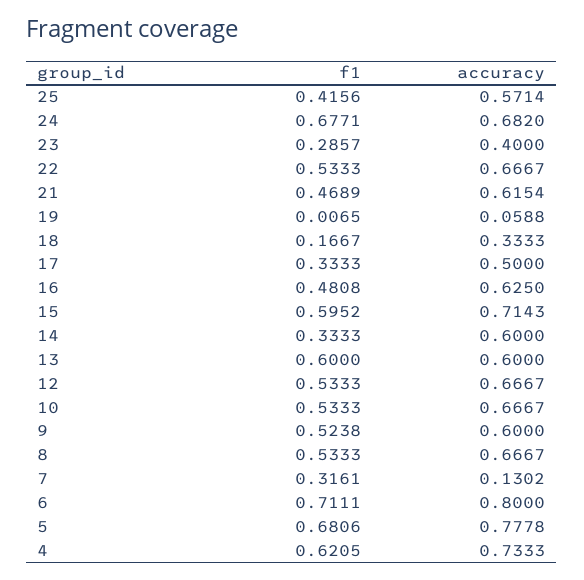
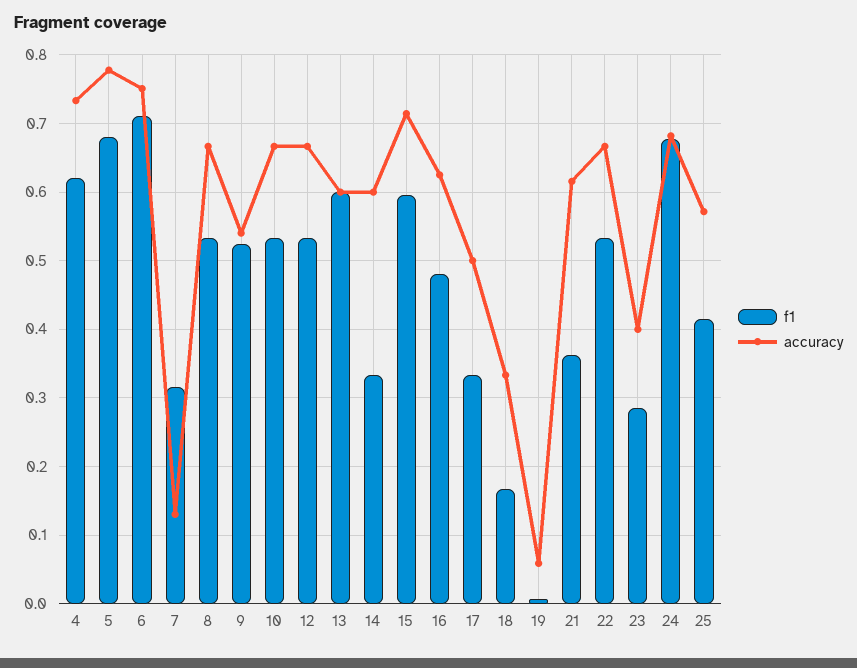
  {
    "f1": {
      "25": 0.4156,
      "24": 0.6771,
      "23": 0.2857,
      "22": 0.5333,
-     "21": 0.4689,
+     "21": 0.36,
      "19": 0.0065,
      "18": 0.1667,
      "17": 0.3333,
      "16": 0.4808,
      "15": 0.5952,
      "14": 0.3333,
      "13": 0.6,
      "12": 0.5333,
      "10": 0.5333,
      "9": 0.5238,
      "8": 0.5333,
      "7": 0.3161,
      "6": 0.7111,
      "5": 0.6806,
      "4": 0.6205
    },
    "accuracy": {
      "25": 0.5714,
      "24": 0.682,
      "23": 0.4,
      "22": 0.6667,
      "21": 0.6154,
      "19": 0.0588,
      "18": 0.3333,
      "17": 0.5,
      "16": 0.625,
      "15": 0.7143,
      "14": 0.6,
      "13": 0.6,
      "12": 0.6667,
      "10": 0.6667,
-     "9": 0.6,
+     "9": 0.54,
      "8": 0.6667,
      "7": 0.1302,
-     "6": 0.8,
+     "6": 0.75,
      "5": 0.7778,
      "4": 0.7333
    }
  }

